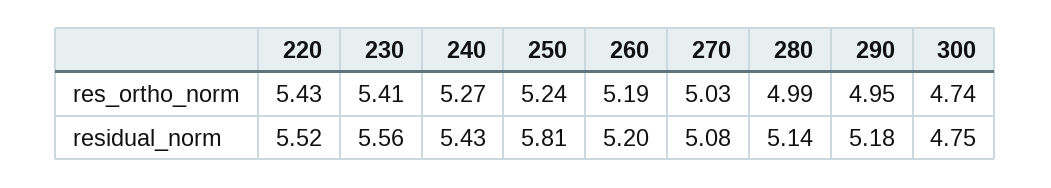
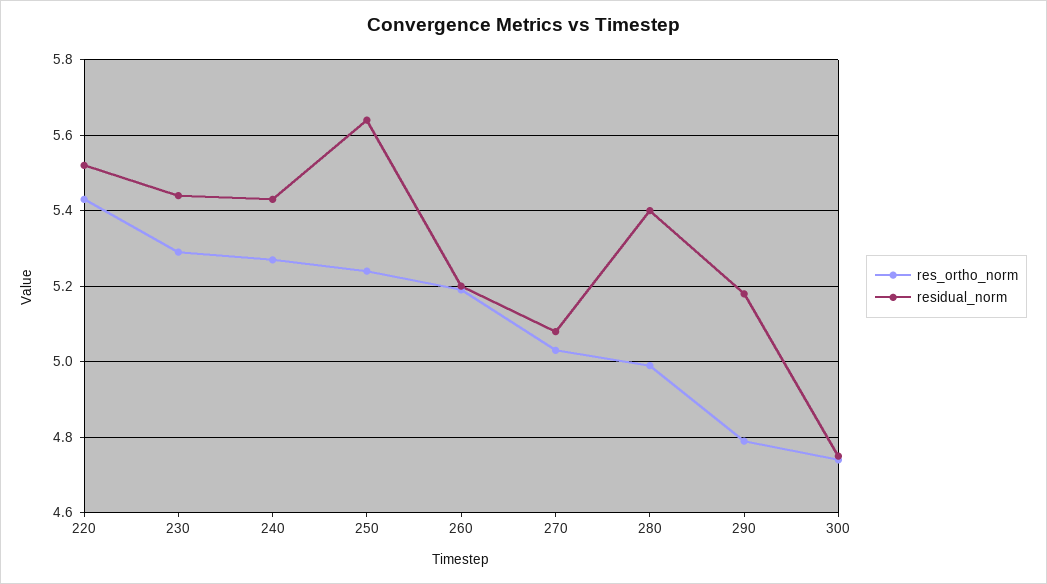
  {
    "res_ortho_norm": {
      "220": 5.43,
-     "230": 5.41,
+     "230": 5.3,
      "240": 5.27,
      "250": 5.24,
      "260": 5.19,
      "270": 5.03,
      "280": 4.99,
-     "290": 4.95,
+     "290": 4.8,
      "300": 4.74
    },
    "residual_norm": {
      "220": 5.52,
-     "230": 5.56,
+     "230": 5.45,
      "240": 5.43,
-     "250": 5.81,
+     "250": 5.65,
      "260": 5.2,
      "270": 5.08,
-     "280": 5.14,
+     "280": 5.4,
      "290": 5.18,
      "300": 4.75
    }
  }

